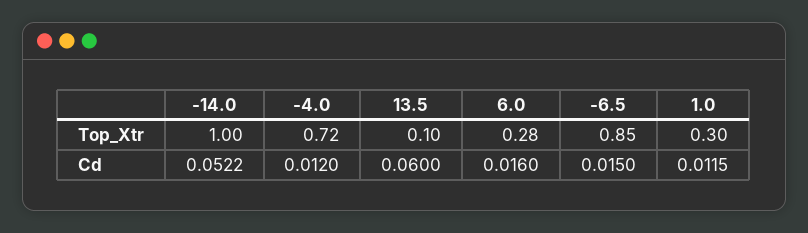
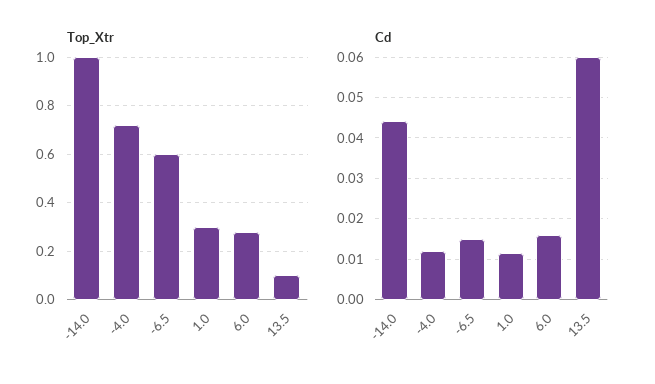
  {
    "Top_Xtr": {
      "-14.0": 1,
      "-4.0": 0.72,
      "13.5": 0.1,
      "6.0": 0.28,
-     "-6.5": 0.85,
+     "-6.5": 0.6,
      "1.0": 0.3
    },
    "Cd": {
-     "-14.0": 0.0522,
+     "-14.0": 0.044,
      "-4.0": 0.012,
      "13.5": 0.06,
      "6.0": 0.016,
      "-6.5": 0.015,
      "1.0": 0.0115
    }
  }

